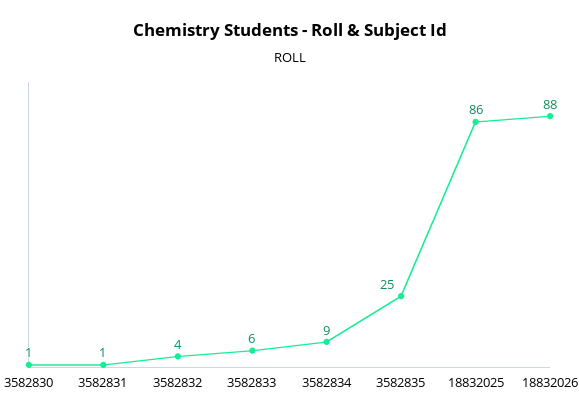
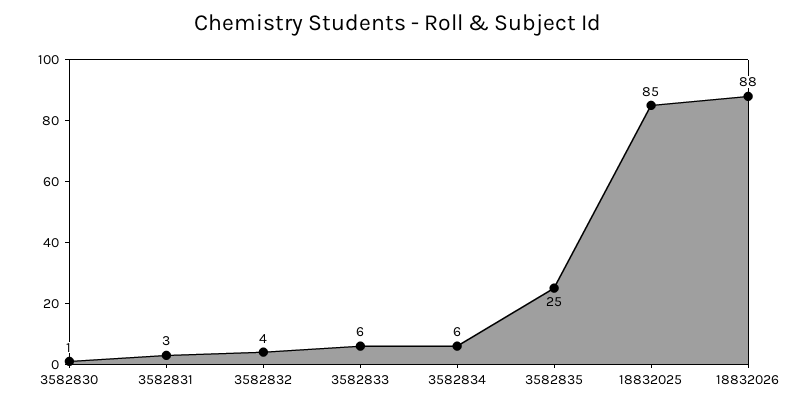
  {
    "3582830": 1,
-   "3582831": 1,
+   "3582831": 3,
    "3582832": 4,
    "3582833": 6,
-   "3582834": 9,
+   "3582834": 6,
    "3582835": 25,
-   "18832025": 86,
+   "18832025": 85,
    "18832026": 88
  }

